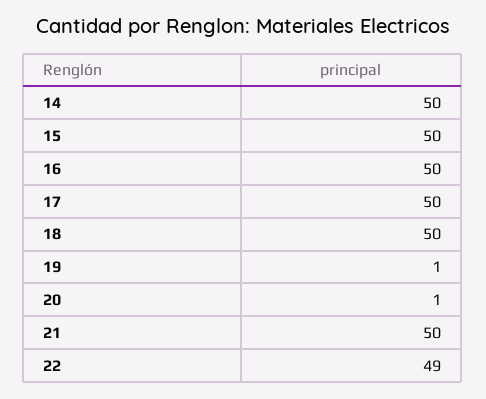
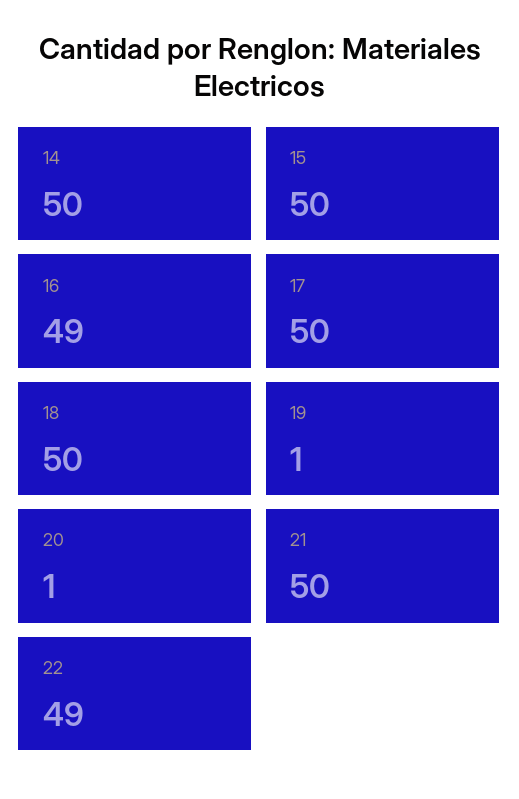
  {
    "14": 50,
    "15": 50,
-   "16": 50,
+   "16": 49,
    "17": 50,
    "18": 50,
    "19": 1,
    "20": 1,
    "21": 50,
    "22": 49
  }

